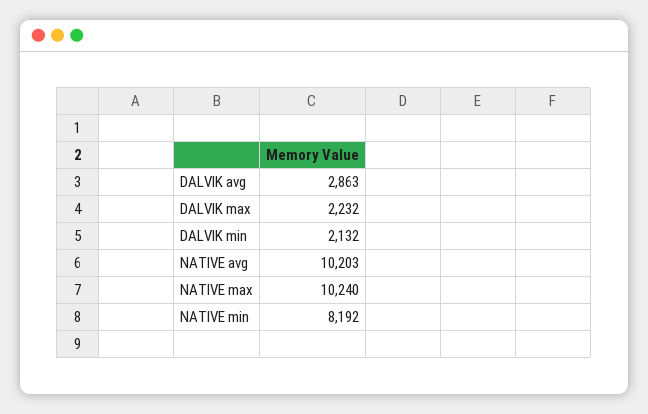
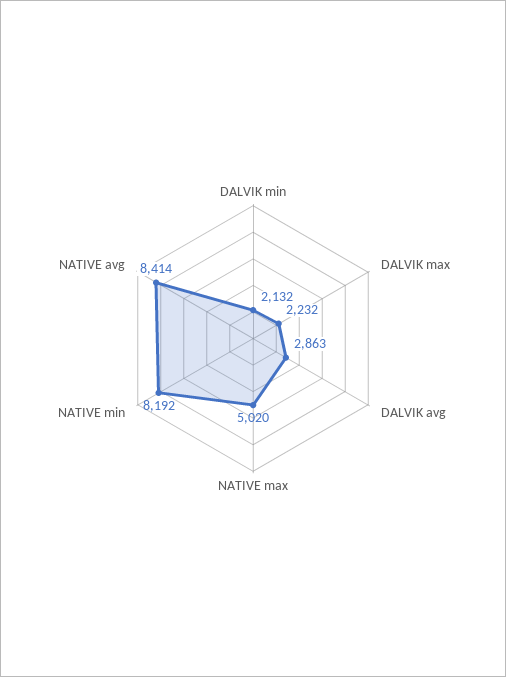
  {
    "DALVIK avg": 2863,
    "DALVIK max": 2232,
    "DALVIK min": 2132,
-   "NATIVE avg": 10203,
+   "NATIVE avg": 8414,
-   "NATIVE max": 10240,
+   "NATIVE max": 5020,
    "NATIVE min": 8192
  }

